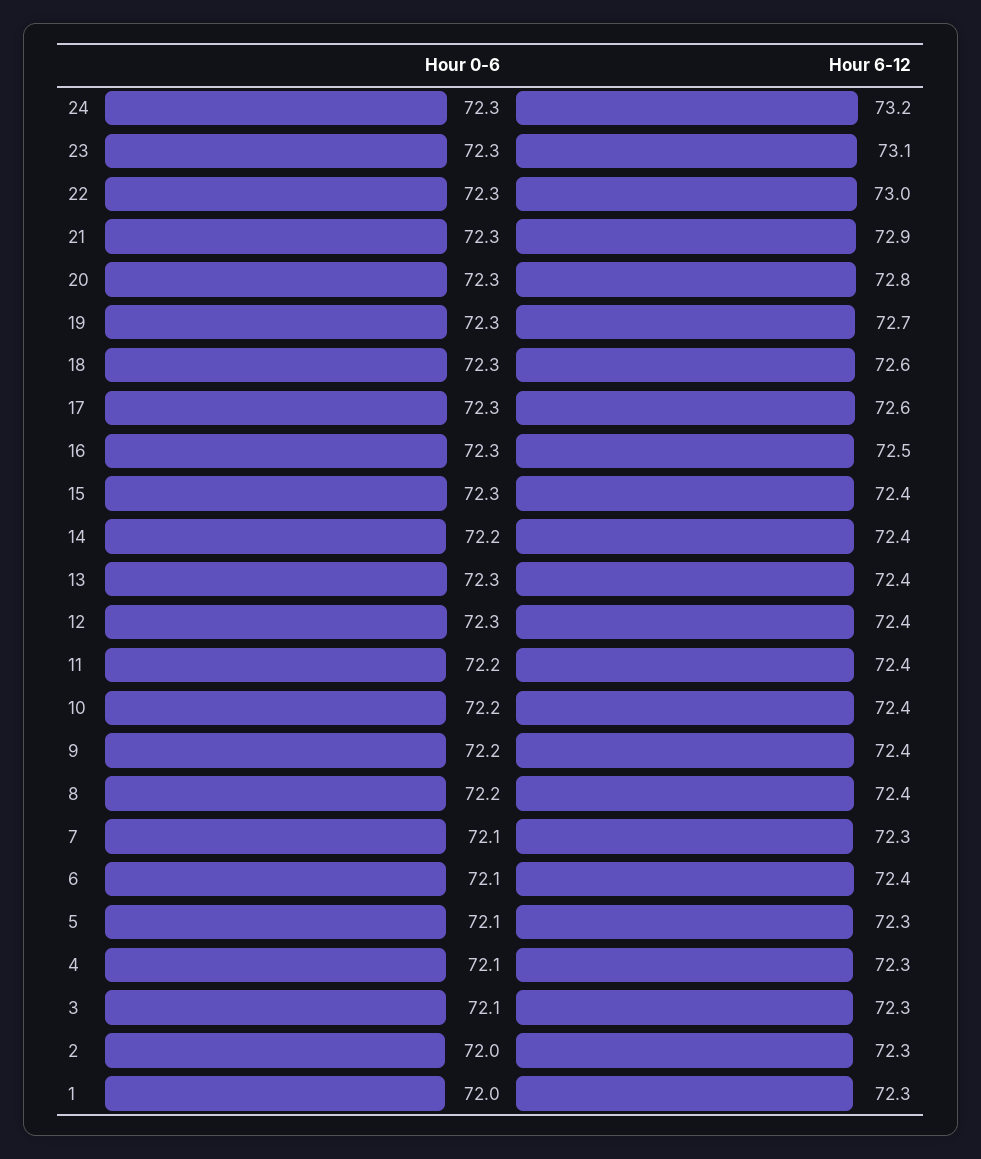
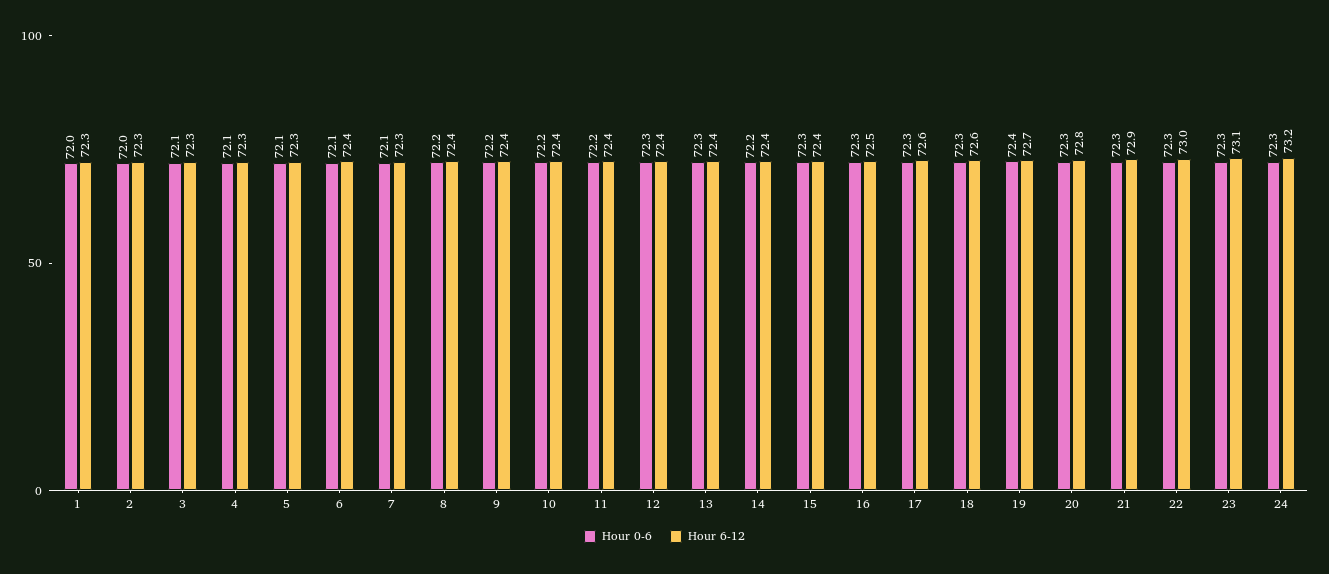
  {
    "Hour 0-6": {
      "24": 72.3,
      "23": 72.3,
      "22": 72.3,
      "21": 72.3,
      "20": 72.3,
-     "19": 72.3,
+     "19": 72.4,
      "18": 72.3,
      "17": 72.3,
      "16": 72.3,
      "15": 72.3,
      "14": 72.2,
      "13": 72.3,
      "12": 72.3,
      "11": 72.2,
      "10": 72.2,
      "9": 72.2,
      "8": 72.2,
      "7": 72.1,
      "6": 72.1,
      "5": 72.1,
      "4": 72.1,
      "3": 72.1,
      "2": 72,
      "1": 72
    },
    "Hour 6-12": {
      "24": 73.2,
      "23": 73.1,
      "22": 73,
      "21": 72.9,
      "20": 72.8,
      "19": 72.7,
      "18": 72.6,
      "17": 72.6,
      "16": 72.5,
      "15": 72.4,
      "14": 72.4,
      "13": 72.4,
      "12": 72.4,
      "11": 72.4,
      "10": 72.4,
      "9": 72.4,
      "8": 72.4,
      "7": 72.3,
      "6": 72.4,
      "5": 72.3,
      "4": 72.3,
      "3": 72.3,
      "2": 72.3,
      "1": 72.3
    }
  }

